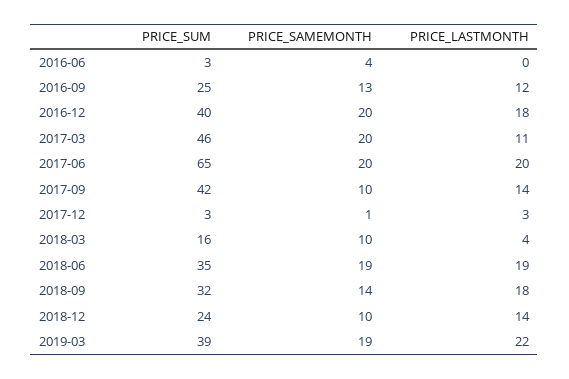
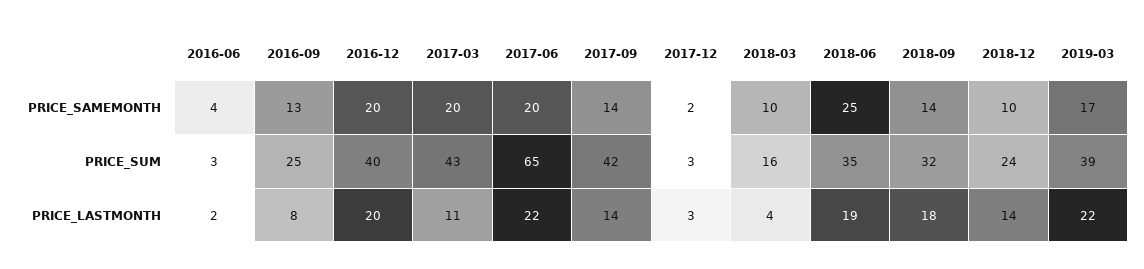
  {
    "PRICE_SUM": {
      "2016-06": 3,
      "2016-09": 25,
      "2016-12": 40,
-     "2017-03": 46,
+     "2017-03": 43,
      "2017-06": 65,
      "2017-09": 42,
      "2017-12": 3,
      "2018-03": 16,
      "2018-06": 35,
      "2018-09": 32,
      "2018-12": 24,
      "2019-03": 39
    },
    "PRICE_SAMEMONTH": {
      "2016-06": 4,
      "2016-09": 13,
      "2016-12": 20,
      "2017-03": 20,
      "2017-06": 20,
-     "2017-09": 10,
+     "2017-09": 14,
-     "2017-12": 1,
+     "2017-12": 2,
      "2018-03": 10,
-     "2018-06": 19,
+     "2018-06": 25,
      "2018-09": 14,
      "2018-12": 10,
-     "2019-03": 19
+     "2019-03": 17
    },
    "PRICE_LASTMONTH": {
-     "2016-06": 0,
+     "2016-06": 2,
-     "2016-09": 12,
+     "2016-09": 8,
-     "2016-12": 18,
+     "2016-12": 20,
      "2017-03": 11,
-     "2017-06": 20,
+     "2017-06": 22,
      "2017-09": 14,
      "2017-12": 3,
      "2018-03": 4,
      "2018-06": 19,
      "2018-09": 18,
      "2018-12": 14,
      "2019-03": 22
    }
  }

